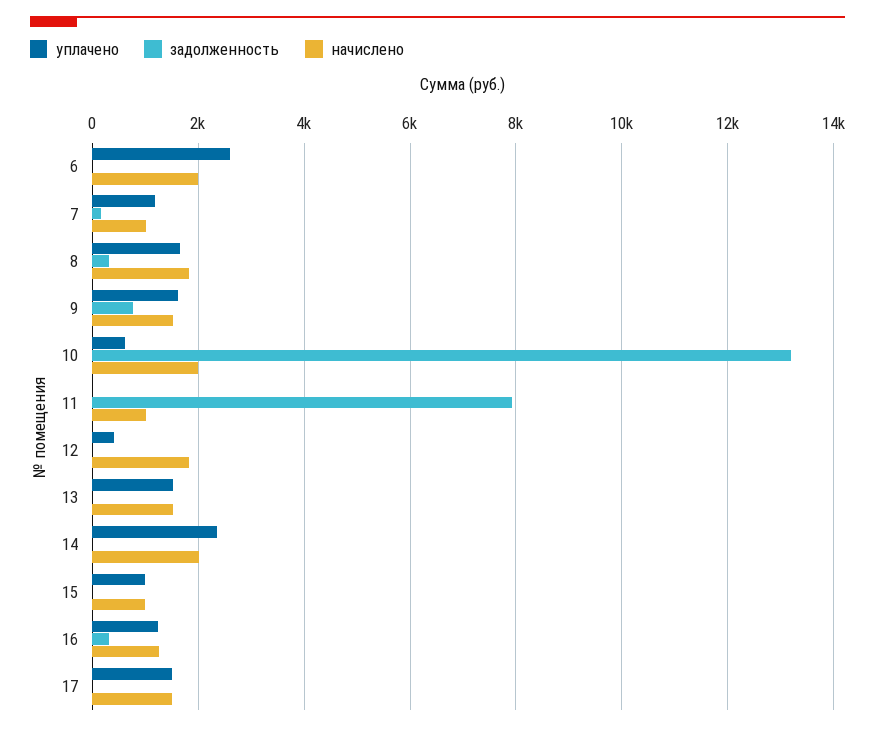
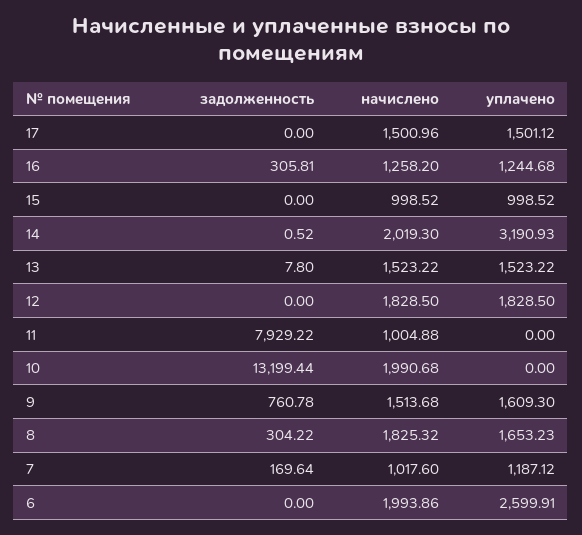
  {
    "уплачено": {
      "6": 2599.91,
      "7": 1187.12,
      "8": 1653.23,
      "9": 1609.3,
-     "10": 600,
+     "10": 0,
      "11": 0,
-     "12": 400,
+     "12": 1828.5,
      "13": 1523.22,
-     "14": 2400,
+     "14": 3190.93,
      "15": 998.52,
      "16": 1244.68,
      "17": 1501.12
    },
    "задолженность": {
      "6": 0,
      "7": 169.64,
      "8": 304.22,
      "9": 760.78,
      "10": 13199.44,
      "11": 7929.22,
      "12": 0,
      "13": 7.8,
      "14": 0.52,
      "15": 0,
      "16": 305.81,
      "17": 0
    },
    "начислено": {
      "6": 1993.86,
      "7": 1017.6,
      "8": 1825.32,
      "9": 1513.68,
      "10": 1990.68,
      "11": 1004.88,
      "12": 1828.5,
      "13": 1523.22,
      "14": 2019.3,
      "15": 998.52,
      "16": 1258.2,
      "17": 1500.96
    }
  }

